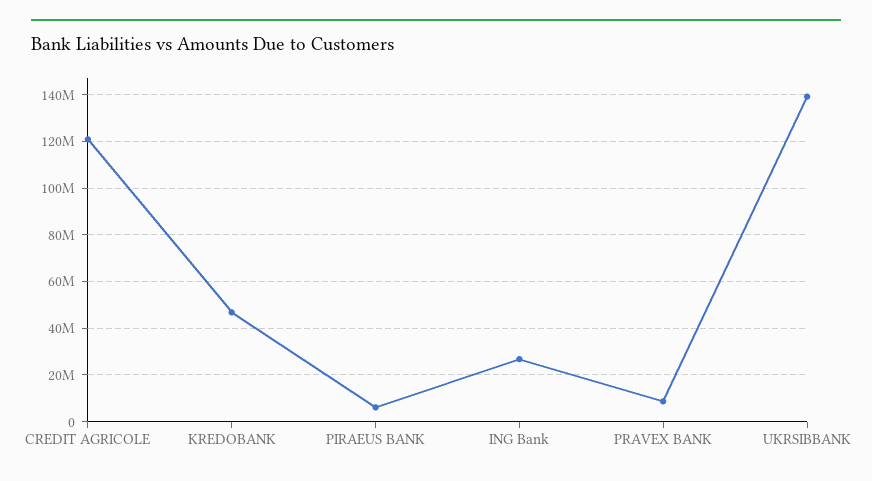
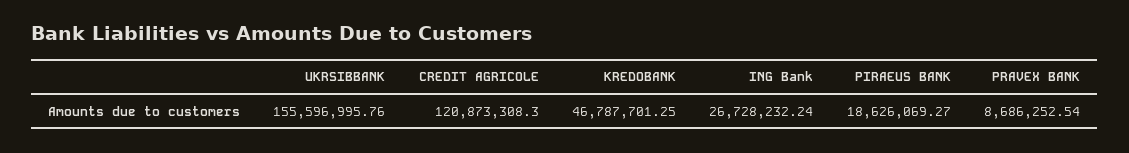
  {
    "CREDIT AGRICOLE": 120873308.3,
    "KREDOBANK": 46787701.25,
-   "PIRAEUS BANK": 5000000,
+   "PIRAEUS BANK": 18626069.27,
    "ING Bank": 26728232.24,
    "PRAVEX BANK": 8686252.54,
-   "UKRSIBBANK": 140000000
+   "UKRSIBBANK": 155596995.76
  }

